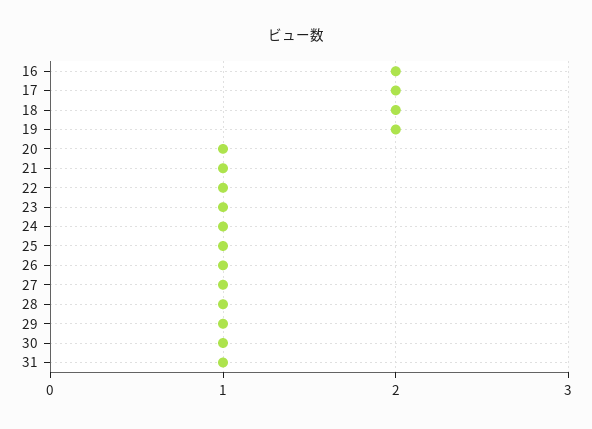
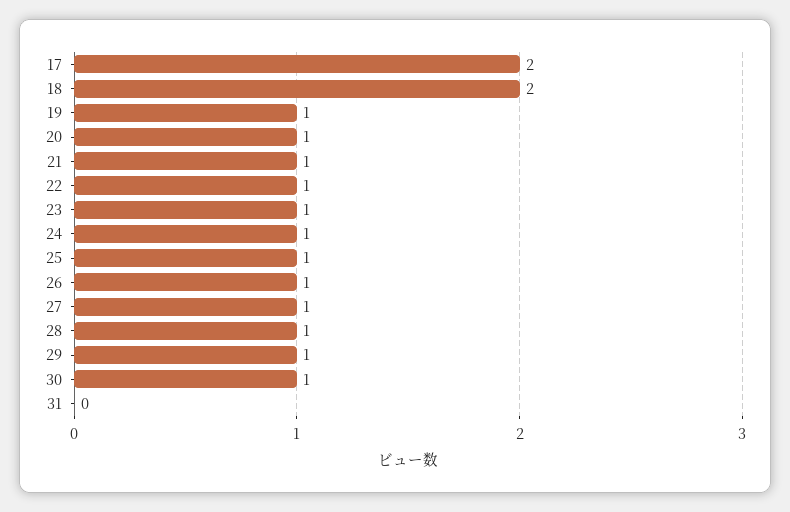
  {
-   "16": 2,
    "17": 2,
    "18": 2,
-   "19": 2,
+   "19": 1,
    "20": 1,
    "21": 1,
    "22": 1,
    "23": 1,
    "24": 1,
    "25": 1,
    "26": 1,
    "27": 1,
    "28": 1,
    "29": 1,
    "30": 1,
-   "31": 1
+   "31": 0
  }

